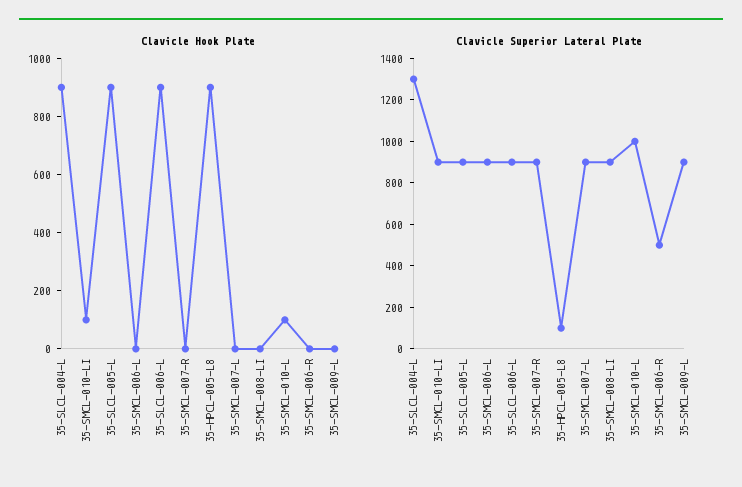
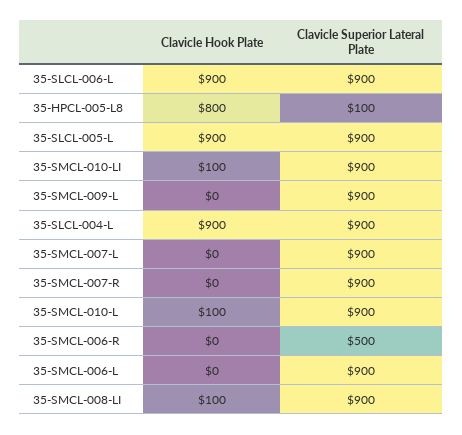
  {
    "Clavicle Hook Plate": {
      "35-SLCL-004-L": 900,
      "35-SMCL-010-LI": 100,
      "35-SLCL-005-L": 900,
      "35-SMCL-006-L": 0,
      "35-SLCL-006-L": 900,
      "35-SMCL-007-R": 0,
-     "35-HPCL-005-L8": 900,
+     "35-HPCL-005-L8": 800,
      "35-SMCL-007-L": 0,
-     "35-SMCL-008-LI": 0,
+     "35-SMCL-008-LI": 100,
      "35-SMCL-010-L": 100,
      "35-SMCL-006-R": 0,
      "35-SMCL-009-L": 0
    },
    "Clavicle Superior Lateral Plate": {
-     "35-SLCL-004-L": 1300,
+     "35-SLCL-004-L": 900,
      "35-SMCL-010-LI": 900,
      "35-SLCL-005-L": 900,
      "35-SMCL-006-L": 900,
      "35-SLCL-006-L": 900,
      "35-SMCL-007-R": 900,
      "35-HPCL-005-L8": 100,
      "35-SMCL-007-L": 900,
      "35-SMCL-008-LI": 900,
-     "35-SMCL-010-L": 1000,
+     "35-SMCL-010-L": 900,
      "35-SMCL-006-R": 500,
      "35-SMCL-009-L": 900
    }
  }

